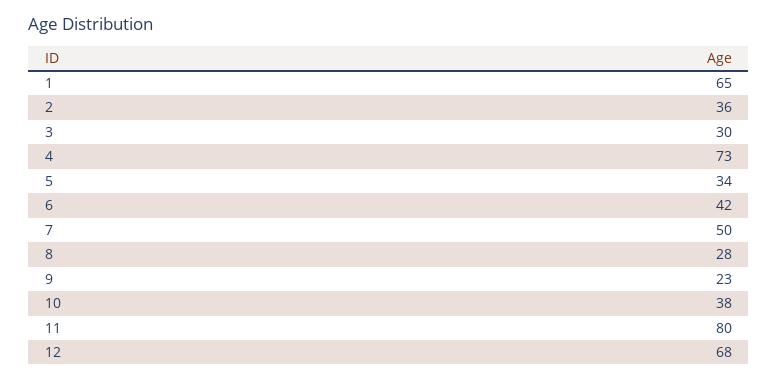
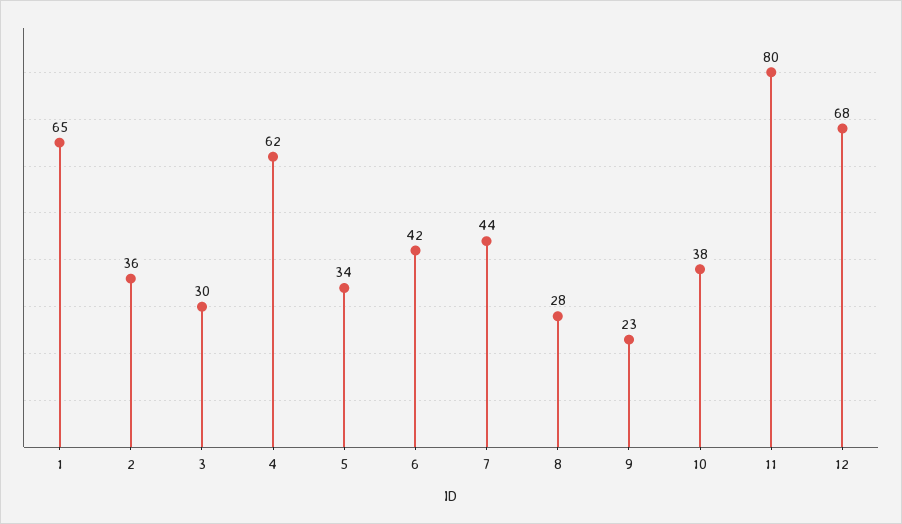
  {
    "1": 65,
    "2": 36,
    "3": 30,
-   "4": 73,
+   "4": 62,
    "5": 34,
    "6": 42,
-   "7": 50,
+   "7": 44,
    "8": 28,
    "9": 23,
    "10": 38,
    "11": 80,
    "12": 68
  }

